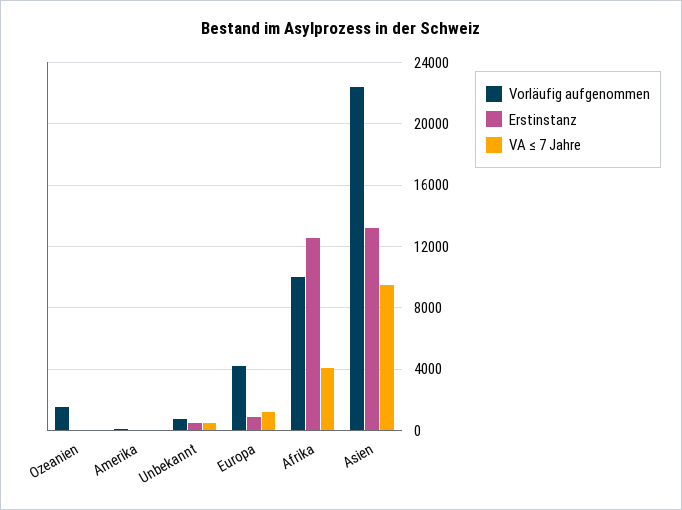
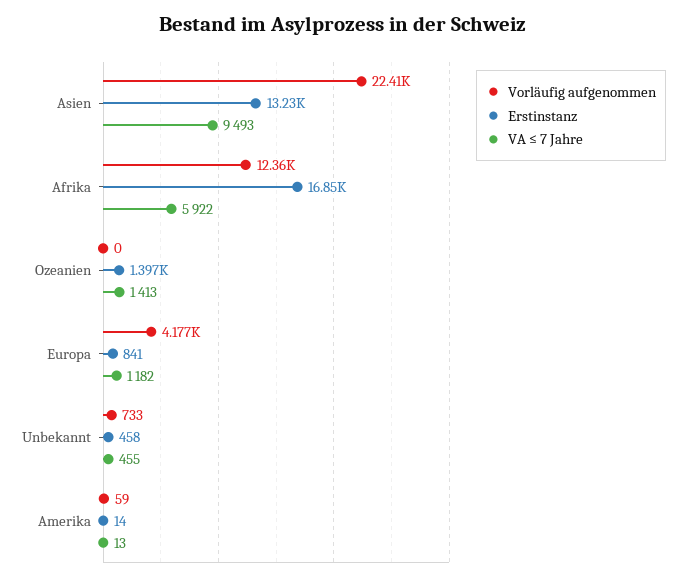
  {
    "Vorläufig aufgenommen": {
-     "Ozeanien": 1500,
+     "Ozeanien": 0,
      "Amerika": 59,
      "Unbekannt": 733,
      "Europa": 4177,
-     "Afrika": 10000,
+     "Afrika": 12360,
      "Asien": 22410
    },
    "Erstinstanz": {
-     "Ozeanien": 0,
+     "Ozeanien": 1397,
      "Amerika": 14,
      "Unbekannt": 458,
      "Europa": 841,
-     "Afrika": 12500,
+     "Afrika": 16850,
      "Asien": 13230
    },
    "VA ≤ 7 Jahre": {
-     "Ozeanien": 0,
+     "Ozeanien": 1413,
      "Amerika": 13,
      "Unbekannt": 455,
      "Europa": 1182,
-     "Afrika": 4000,
+     "Afrika": 5922,
      "Asien": 9493
    }
  }

